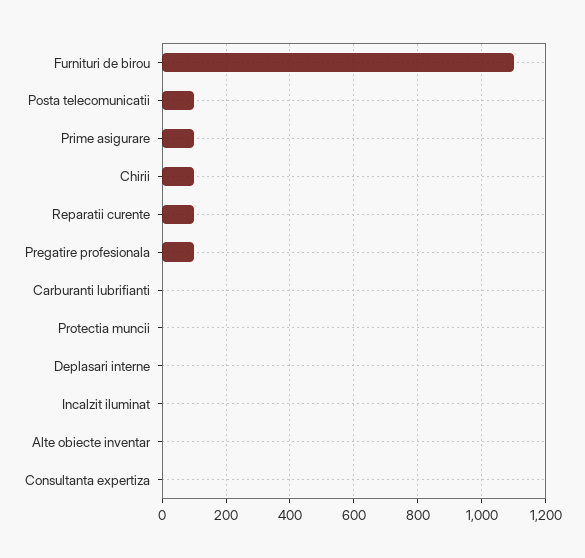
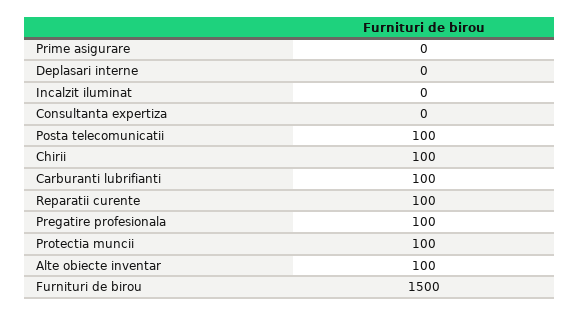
  {
-   "Furnituri de birou": 1100,
+   "Furnituri de birou": 1500,
    "Posta telecomunicatii": 100,
-   "Prime asigurare": 100,
+   "Prime asigurare": 0,
    "Chirii": 100,
    "Reparatii curente": 100,
    "Pregatire profesionala": 100,
-   "Carburanti lubrifianti": 0,
+   "Carburanti lubrifianti": 100,
-   "Protectia muncii": 0,
+   "Protectia muncii": 100,
    "Deplasari interne": 0,
    "Incalzit iluminat": 0,
-   "Alte obiecte inventar": 0,
+   "Alte obiecte inventar": 100,
    "Consultanta expertiza": 0
  }

